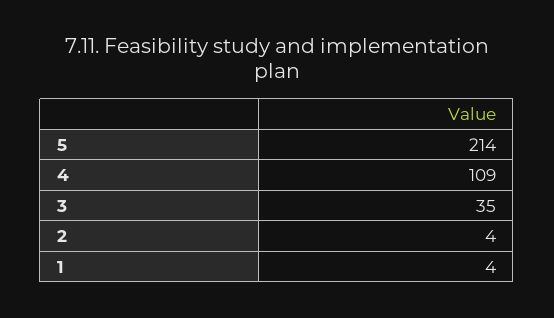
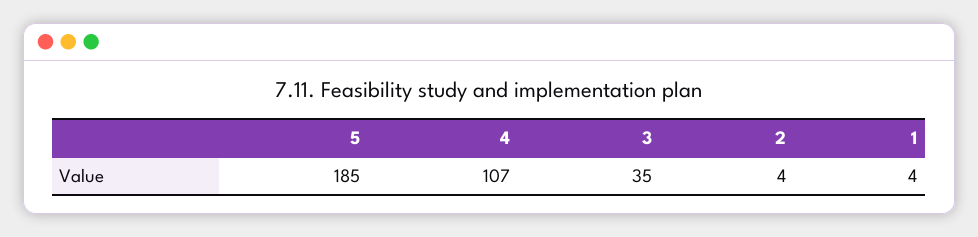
  {
-   "5": 214,
+   "5": 185,
-   "4": 109,
+   "4": 107,
    "3": 35,
    "2": 4,
    "1": 4
  }

